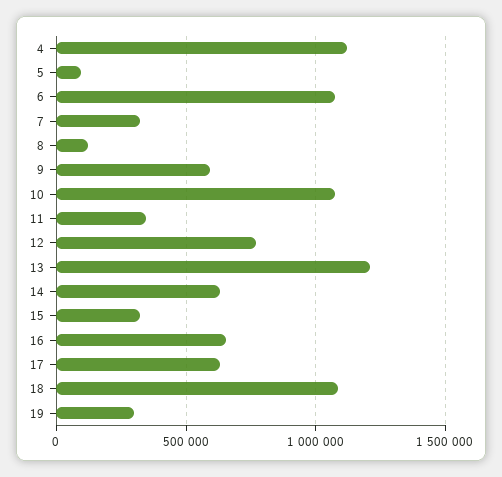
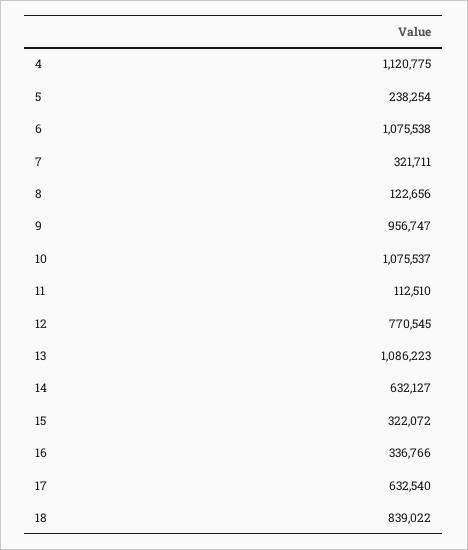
  {
    "4": 1120775,
-   "5": 100000,
+   "5": 238254,
    "6": 1075538,
    "7": 321711,
    "8": 122656,
-   "9": 600000,
+   "9": 956747,
    "10": 1075537,
-   "11": 350000,
+   "11": 112510,
    "12": 770545,
-   "13": 1200000,
+   "13": 1086223,
    "14": 632127,
    "15": 322072,
-   "16": 650000,
+   "16": 336766,
    "17": 632540,
-   "18": 1100000,
+   "18": 839022
-   "19": 300000
  }

